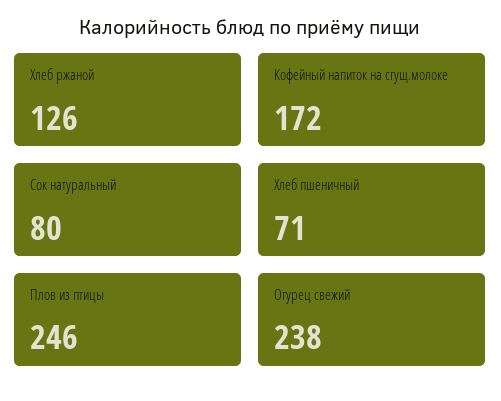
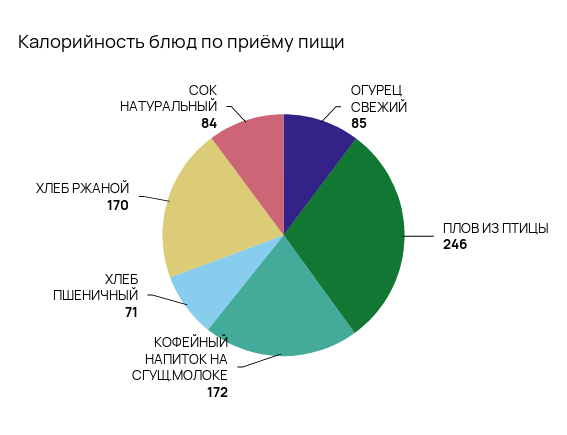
  {
-   "Хлеб ржаной": 126,
+   "Хлеб ржаной": 170,
    "Кофейный напиток на сгущ.молоке": 172,
-   "Сок натуральный": 80,
+   "Сок натуральный": 84,
    "Хлеб пшеничный": 71,
    "Плов из птицы": 246,
-   "Огурец свежий": 238
+   "Огурец свежий": 85
  }

